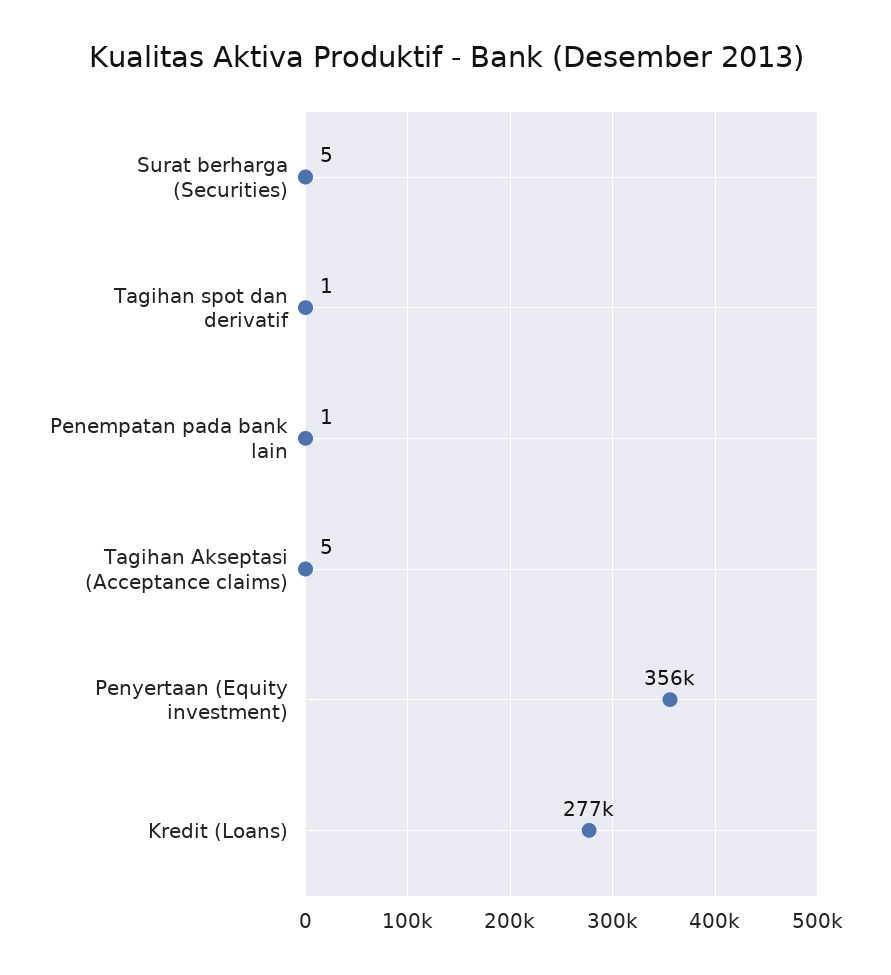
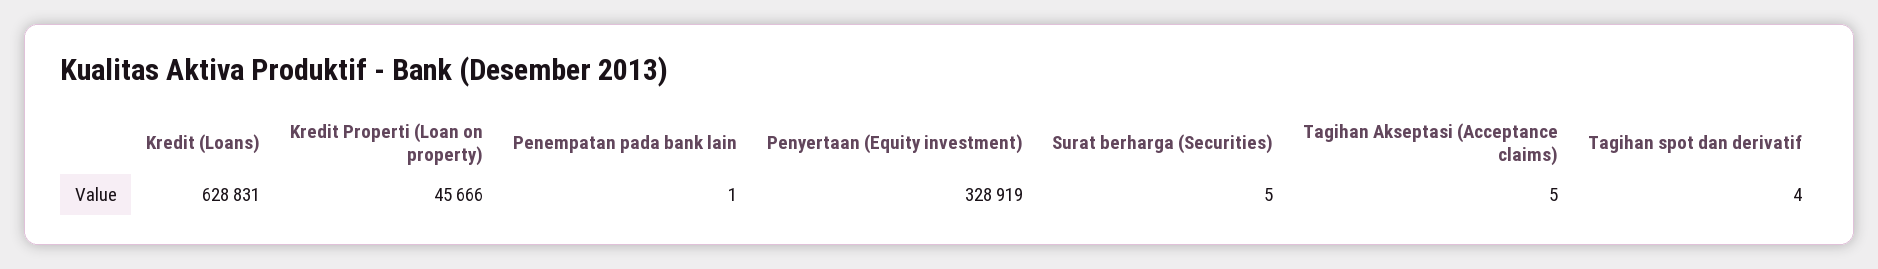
  {
    "Surat berharga (Securities)": 5,
-   "Tagihan spot dan derivatif": 1,
+   "Tagihan spot dan derivatif": 4,
    "Penempatan pada bank lain": 1,
    "Tagihan Akseptasi (Acceptance claims)": 5,
-   "Penyertaan (Equity investment)": 356000,
+   "Penyertaan (Equity investment)": 328919,
-   "Kredit (Loans)": 277000
+   "Kredit (Loans)": 628831,
+   "Kredit Properti (Loan on property)": 45666
  }

